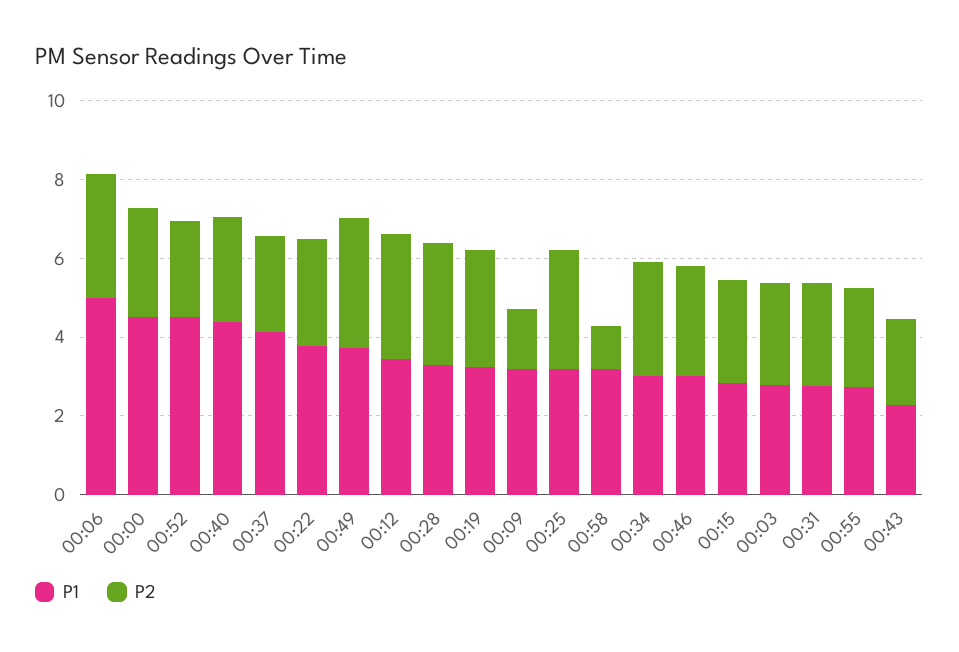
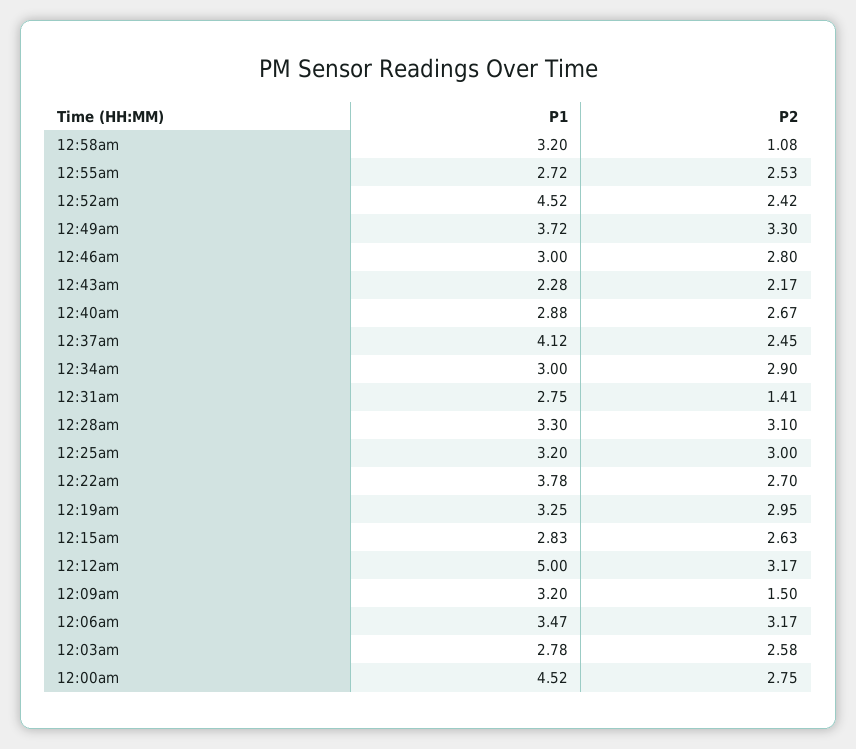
  {
    "P1": {
-     "00:06": 5,
+     "00:06": 3.47,
      "00:00": 4.52,
      "00:52": 4.52,
-     "00:40": 4.5,
+     "00:40": 2.88,
      "00:37": 4.12,
      "00:22": 3.78,
      "00:49": 3.72,
-     "00:12": 3.5,
+     "00:12": 5,
      "00:28": 3.3,
      "00:19": 3.25,
      "00:09": 3.2,
      "00:25": 3.2,
      "00:58": 3.2,
      "00:34": 3,
      "00:46": 3,
      "00:15": 2.83,
      "00:03": 2.78,
      "00:31": 2.75,
      "00:55": 2.72,
      "00:43": 2.28
    },
    "P2": {
      "00:06": 3.17,
      "00:00": 2.75,
      "00:52": 2.42,
      "00:40": 2.67,
      "00:37": 2.45,
      "00:22": 2.7,
      "00:49": 3.3,
      "00:12": 3.17,
      "00:28": 3.1,
      "00:19": 2.95,
      "00:09": 1.5,
      "00:25": 3,
      "00:58": 1.08,
      "00:34": 2.9,
      "00:46": 2.8,
      "00:15": 2.63,
      "00:03": 2.58,
-     "00:31": 2.5,
+     "00:31": 1.41,
      "00:55": 2.53,
      "00:43": 2.17
    }
  }

